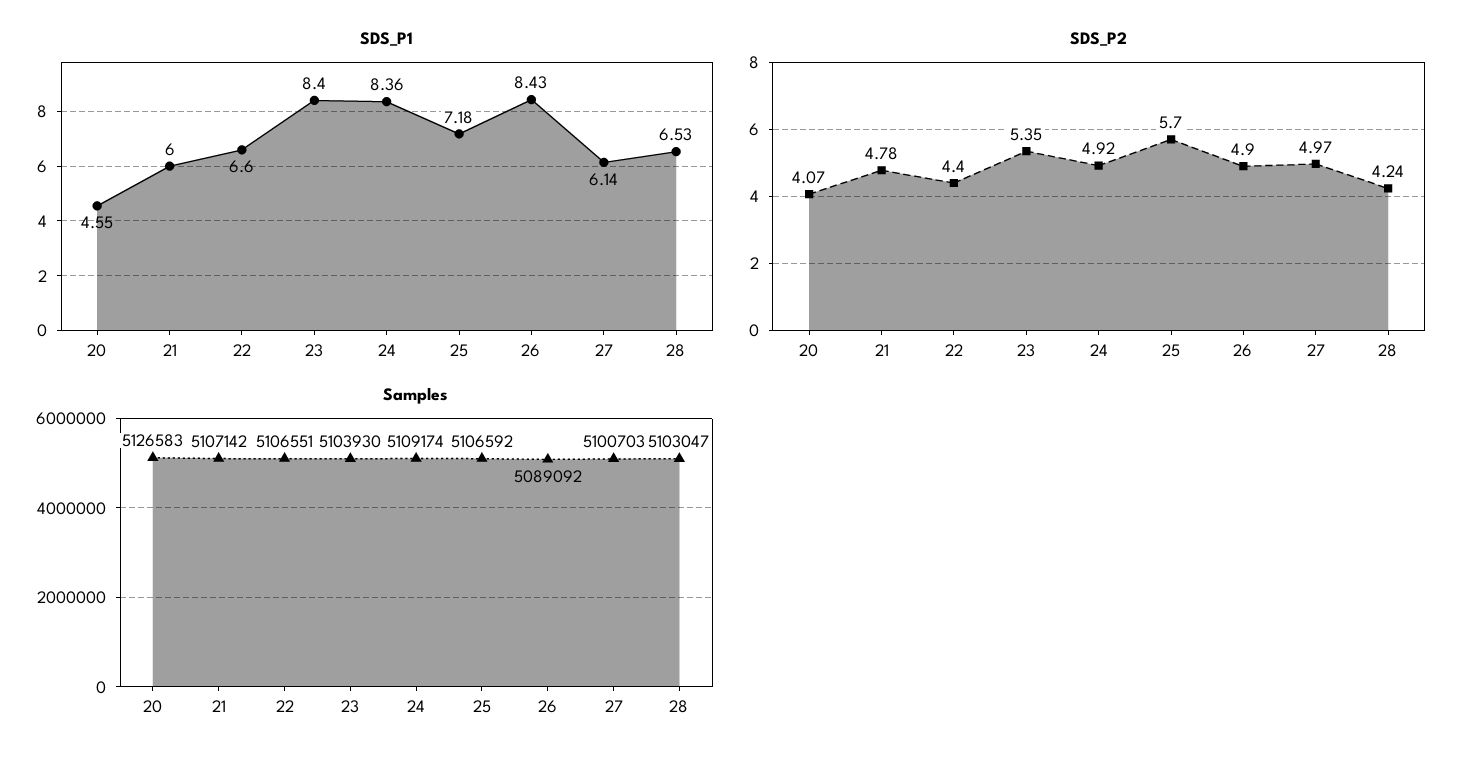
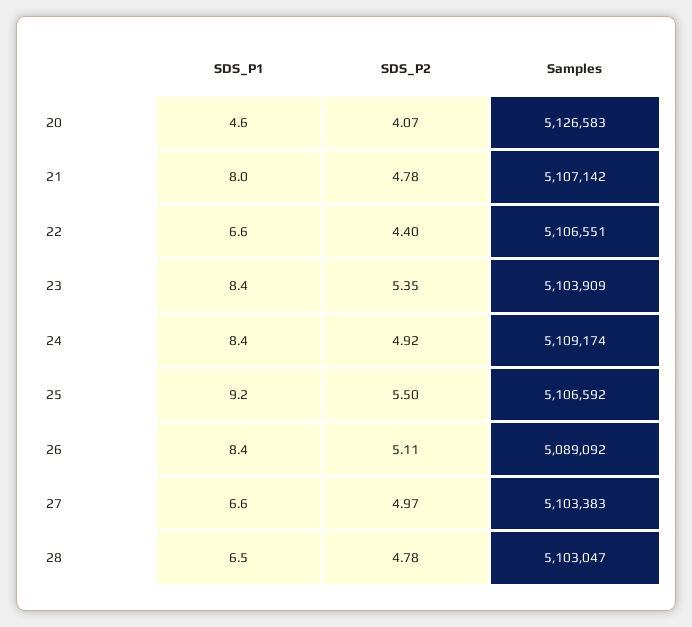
  {
    "SDS_P1": {
      "20": 4.55,
-     "21": 6,
+     "21": 8,
      "22": 6.6,
      "23": 8.4,
      "24": 8.36,
-     "25": 7.18,
+     "25": 9.2,
      "26": 8.43,
-     "27": 6.14,
+     "27": 6.6,
      "28": 6.53
    },
    "SDS_P2": {
      "20": 4.07,
      "21": 4.78,
      "22": 4.4,
      "23": 5.35,
      "24": 4.92,
-     "25": 5.7,
+     "25": 5.5,
-     "26": 4.9,
+     "26": 5.11,
      "27": 4.97,
-     "28": 4.24
+     "28": 4.78
    },
    "Samples": {
      "20": 5126583,
      "21": 5107142,
      "22": 5106551,
-     "23": 5103930,
+     "23": 5103909,
      "24": 5109174,
      "25": 5106592,
      "26": 5089092,
-     "27": 5100703,
+     "27": 5103383,
      "28": 5103047
    }
  }

